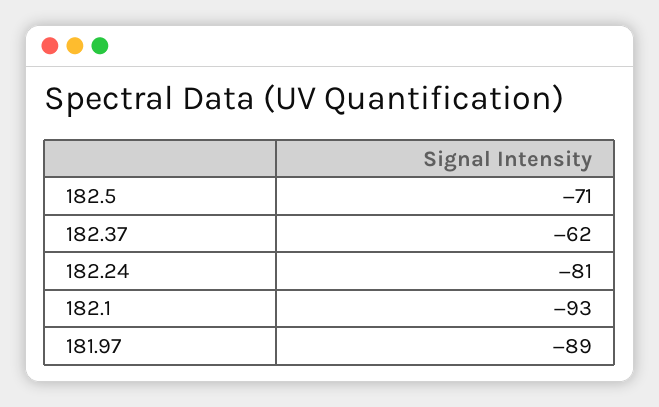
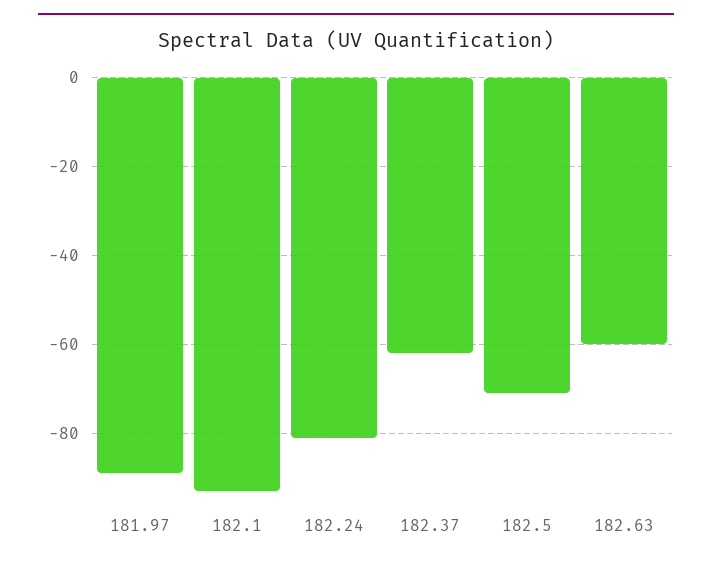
  {
    "182.5": -71,
    "182.37": -62,
    "182.24": -81,
    "182.1": -93,
-   "181.97": -89
+   "181.97": -89,
+   "182.63": -60
  }

